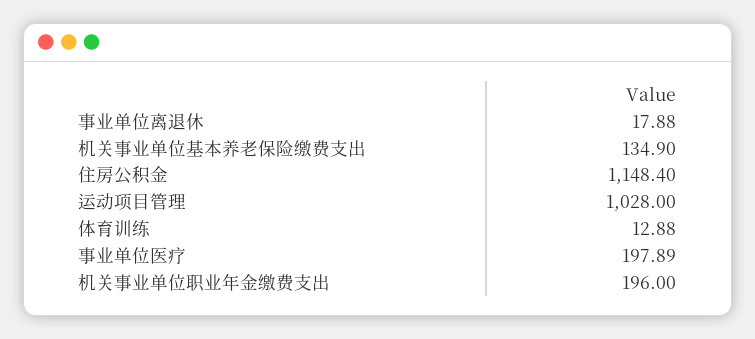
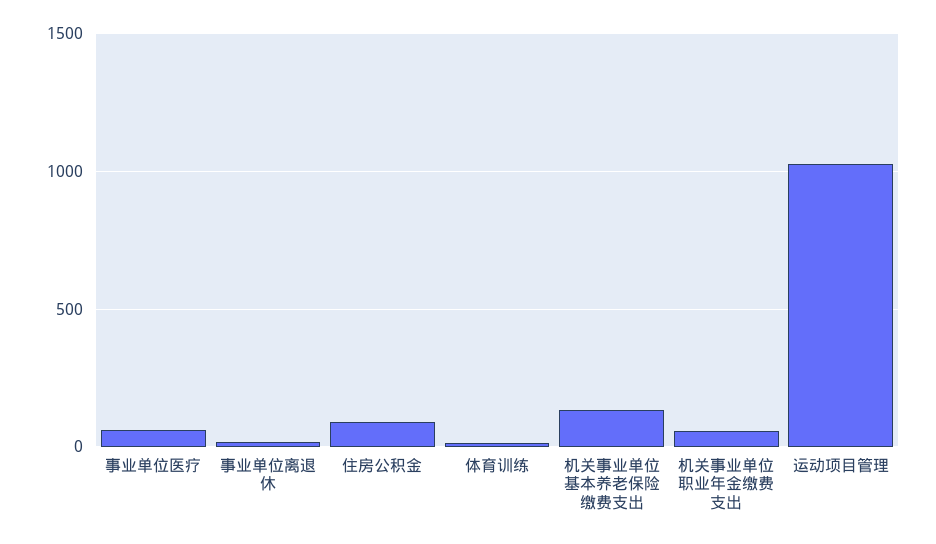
  {
    "事业单位离退休": 17.88,
    "机关事业单位基本养老保险缴费支出": 134.9,
-   "住房公积金": 1148.4,
+   "住房公积金": 100,
    "运动项目管理": 1028,
    "体育训练": 12.88,
-   "事业单位医疗": 197.89,
+   "事业单位医疗": 50,
-   "机关事业单位职业年金缴费支出": 196
+   "机关事业单位职业年金缴费支出": 50
  }

